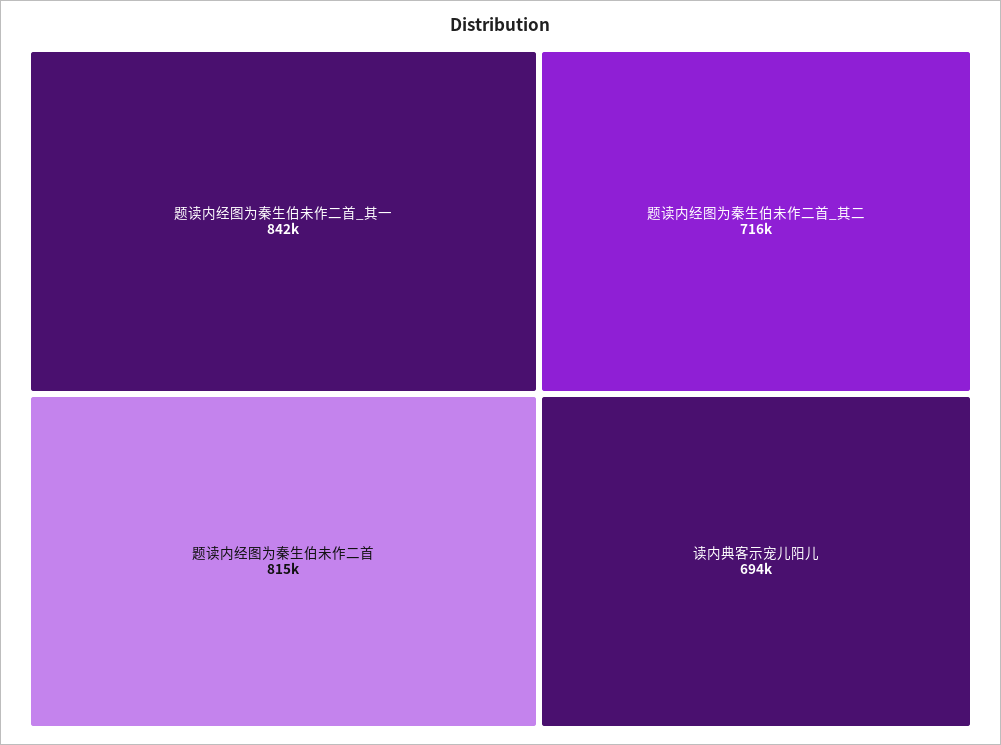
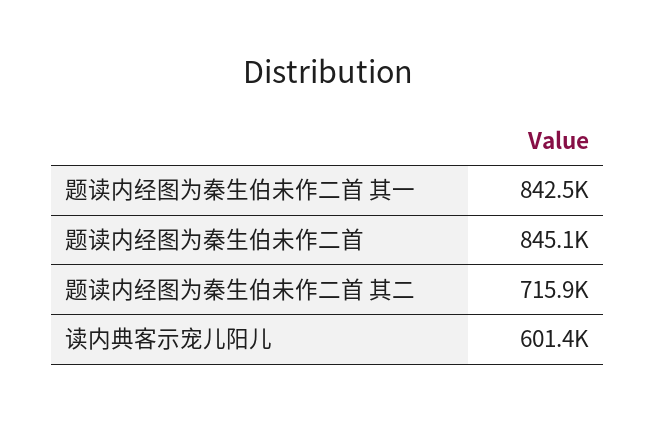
  {
    "题读内经图为秦生伯未作二首_其一": 842500,
-   "题读内经图为秦生伯未作二首": 815000,
+   "题读内经图为秦生伯未作二首": 845100,
    "题读内经图为秦生伯未作二首_其二": 715900,
-   "读内典客示宠儿阳儿": 694000
+   "读内典客示宠儿阳儿": 601400
  }

